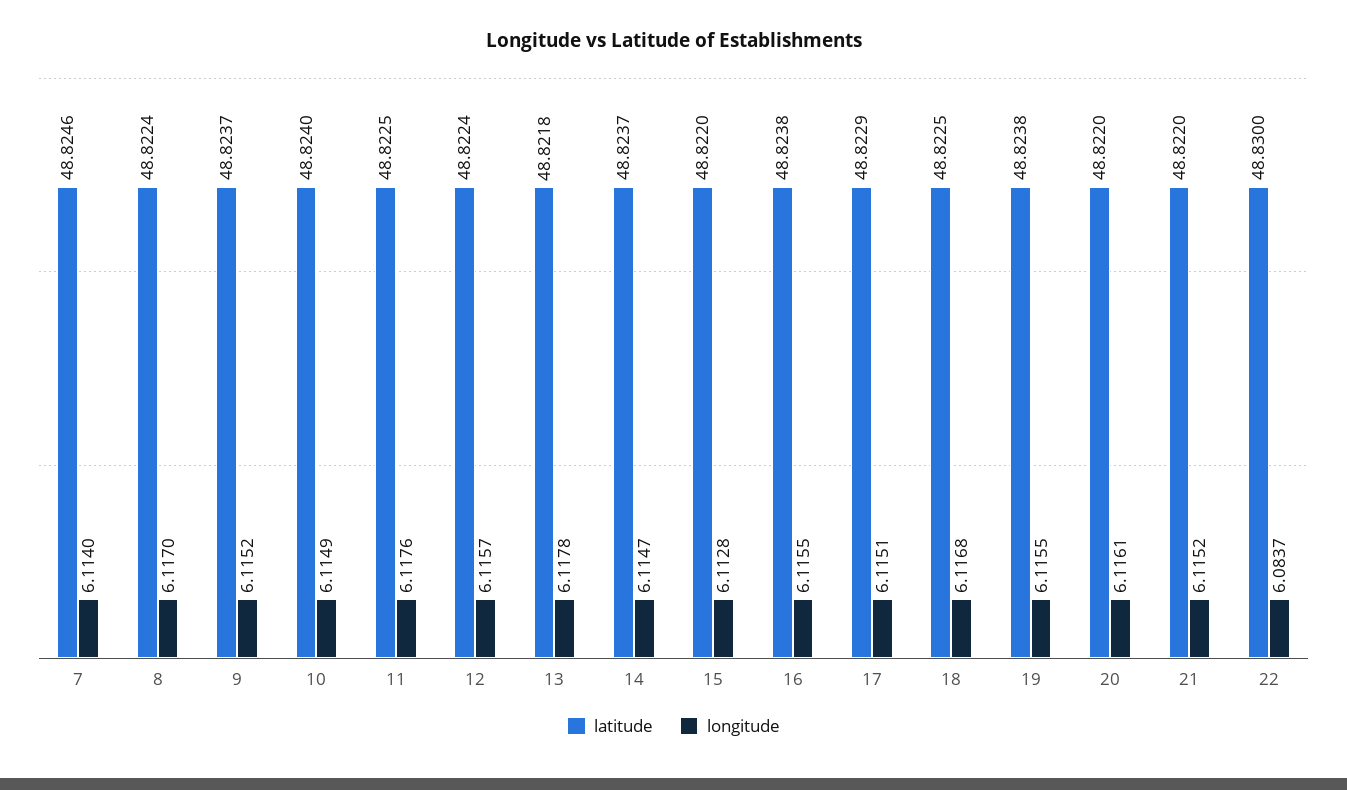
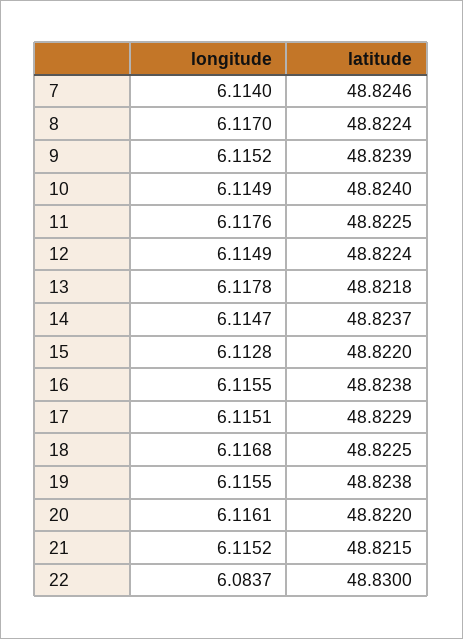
  {
    "latitude": {
      "7": 48.8246,
      "8": 48.8224,
-     "9": 48.8237,
+     "9": 48.8239,
      "10": 48.824,
      "11": 48.8225,
      "12": 48.8224,
      "13": 48.8218,
      "14": 48.8237,
      "15": 48.822,
      "16": 48.8238,
      "17": 48.8229,
      "18": 48.8225,
      "19": 48.8238,
      "20": 48.822,
-     "21": 48.822,
+     "21": 48.8215,
      "22": 48.83
    },
    "longitude": {
      "7": 6.114,
      "8": 6.117,
      "9": 6.1152,
      "10": 6.1149,
      "11": 6.1176,
-     "12": 6.1157,
+     "12": 6.1149,
      "13": 6.1178,
      "14": 6.1147,
      "15": 6.1128,
      "16": 6.1155,
      "17": 6.1151,
      "18": 6.1168,
      "19": 6.1155,
      "20": 6.1161,
      "21": 6.1152,
      "22": 6.0837
    }
  }

